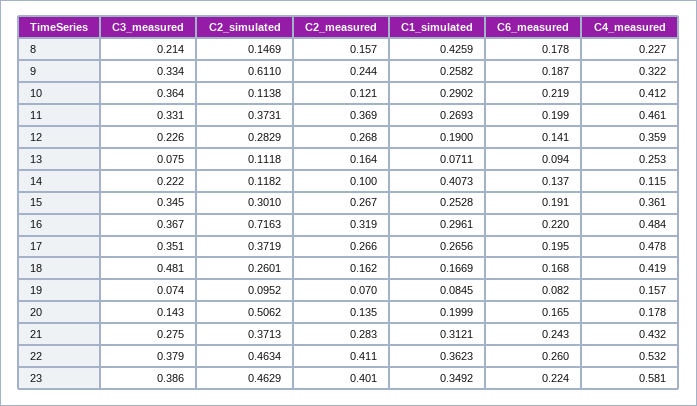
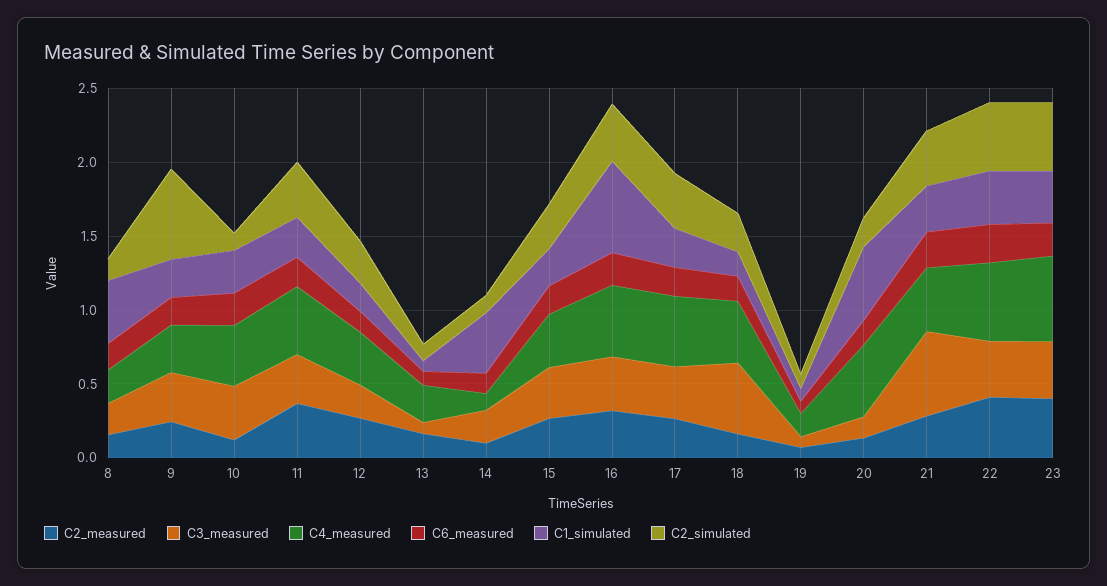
  {
    "C3_measured": {
      "8": 0.214,
      "9": 0.334,
      "10": 0.364,
      "11": 0.331,
      "12": 0.226,
      "13": 0.075,
      "14": 0.222,
      "15": 0.345,
      "16": 0.367,
      "17": 0.351,
      "18": 0.481,
      "19": 0.074,
      "20": 0.143,
-     "21": 0.275,
+     "21": 0.6,
      "22": 0.379,
      "23": 0.386
    },
    "C2_simulated": {
      "8": 0.1469,
      "9": 0.611,
      "10": 0.1138,
      "11": 0.3731,
      "12": 0.2829,
      "13": 0.1118,
      "14": 0.1182,
      "15": 0.301,
-     "16": 0.7163,
+     "16": 0.4,
      "17": 0.3719,
      "18": 0.2601,
      "19": 0.0952,
-     "20": 0.5062,
+     "20": 0.2,
      "21": 0.3713,
      "22": 0.4634,
      "23": 0.4629
    },
    "C2_measured": {
      "8": 0.157,
      "9": 0.244,
      "10": 0.121,
      "11": 0.369,
      "12": 0.268,
      "13": 0.164,
      "14": 0.1,
      "15": 0.267,
      "16": 0.319,
      "17": 0.266,
      "18": 0.162,
      "19": 0.07,
      "20": 0.135,
      "21": 0.283,
      "22": 0.411,
      "23": 0.401
    },
    "C1_simulated": {
      "8": 0.4259,
      "9": 0.2582,
      "10": 0.2902,
      "11": 0.2693,
      "12": 0.19,
      "13": 0.0711,
      "14": 0.4073,
      "15": 0.2528,
-     "16": 0.2961,
+     "16": 0.6,
      "17": 0.2656,
      "18": 0.1669,
      "19": 0.0845,
-     "20": 0.1999,
+     "20": 0.5,
      "21": 0.3121,
      "22": 0.3623,
      "23": 0.3492
    },
    "C6_measured": {
      "8": 0.178,
      "9": 0.187,
      "10": 0.219,
      "11": 0.199,
      "12": 0.141,
      "13": 0.094,
      "14": 0.137,
      "15": 0.191,
      "16": 0.22,
      "17": 0.195,
      "18": 0.168,
      "19": 0.082,
      "20": 0.165,
      "21": 0.243,
      "22": 0.26,
      "23": 0.224
    },
    "C4_measured": {
      "8": 0.227,
      "9": 0.322,
      "10": 0.412,
      "11": 0.461,
      "12": 0.359,
      "13": 0.253,
      "14": 0.115,
      "15": 0.361,
      "16": 0.484,
      "17": 0.478,
      "18": 0.419,
      "19": 0.157,
-     "20": 0.178,
+     "20": 0.5,
      "21": 0.432,
      "22": 0.532,
      "23": 0.581
    }
  }

